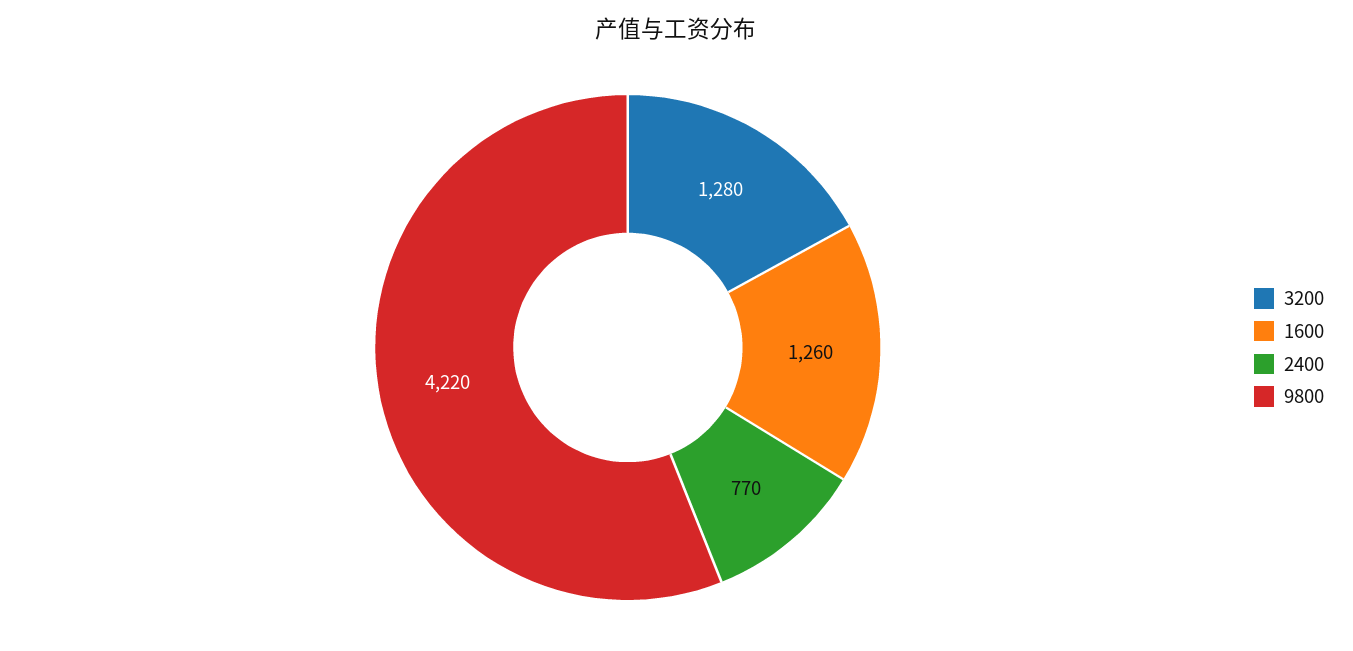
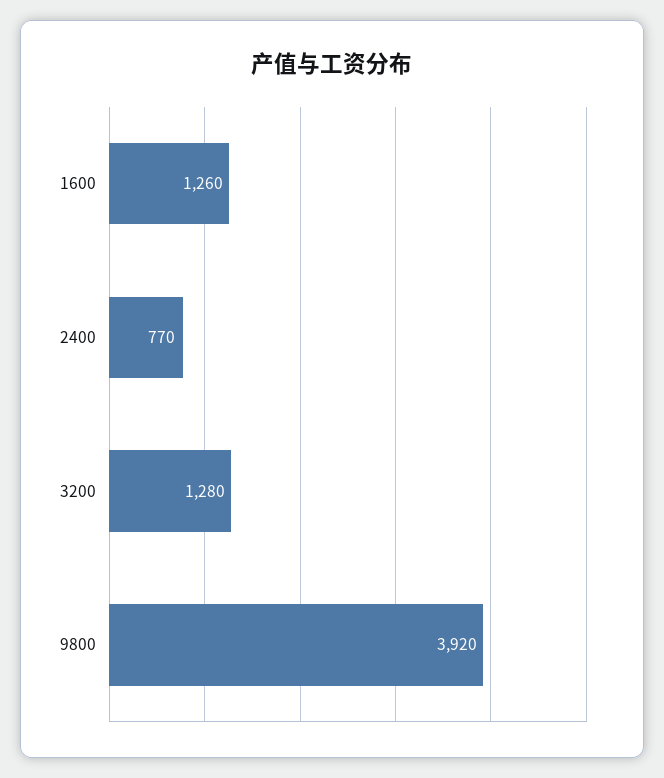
  {
    "3200": 1280,
    "1600": 1260,
    "2400": 770,
-   "9800": 4220
+   "9800": 3920
  }

